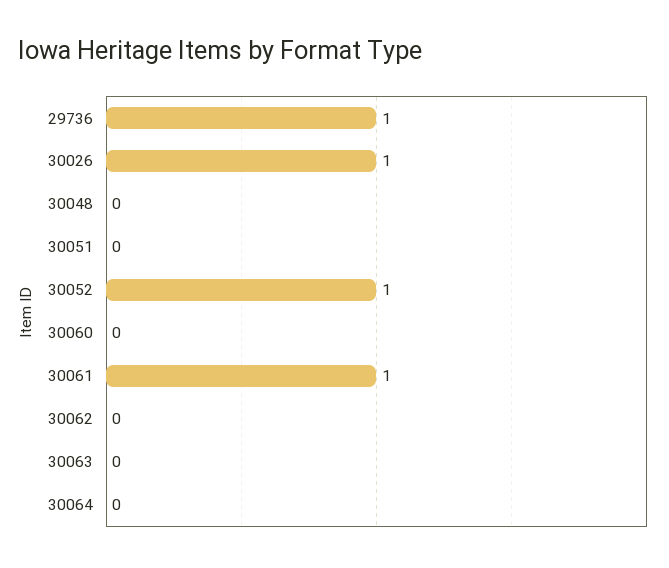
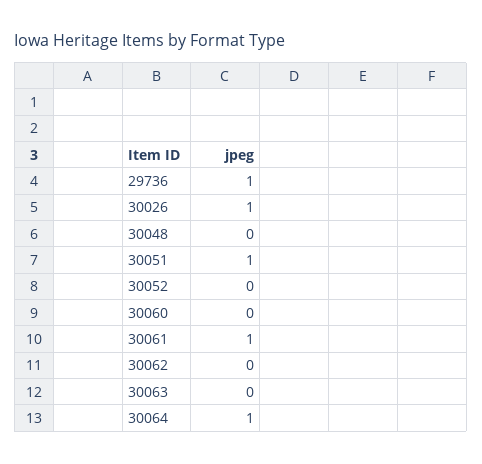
  {
    "29736": 1,
    "30026": 1,
    "30048": 0,
-   "30051": 0,
+   "30051": 1,
-   "30052": 1,
+   "30052": 0,
    "30060": 0,
    "30061": 1,
    "30062": 0,
    "30063": 0,
-   "30064": 0
+   "30064": 1
  }

